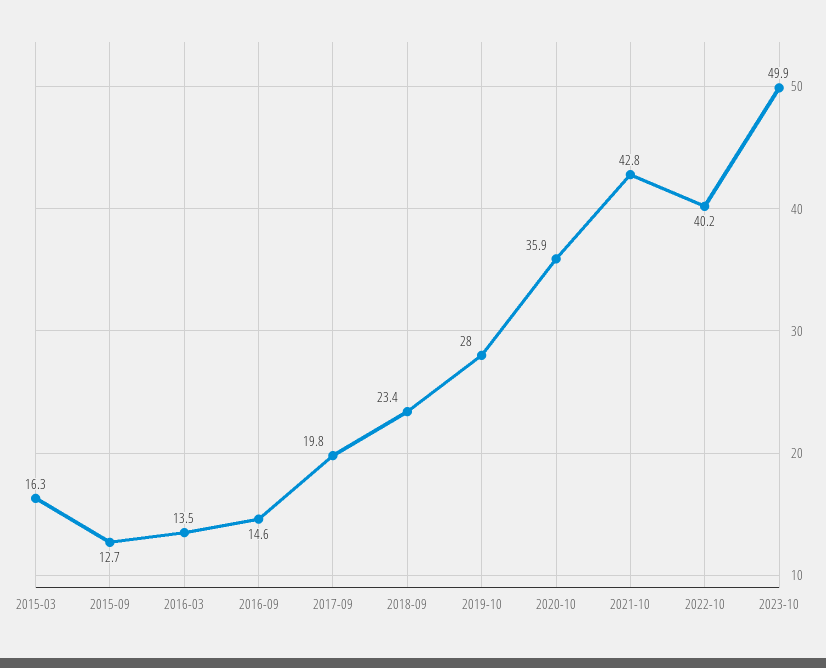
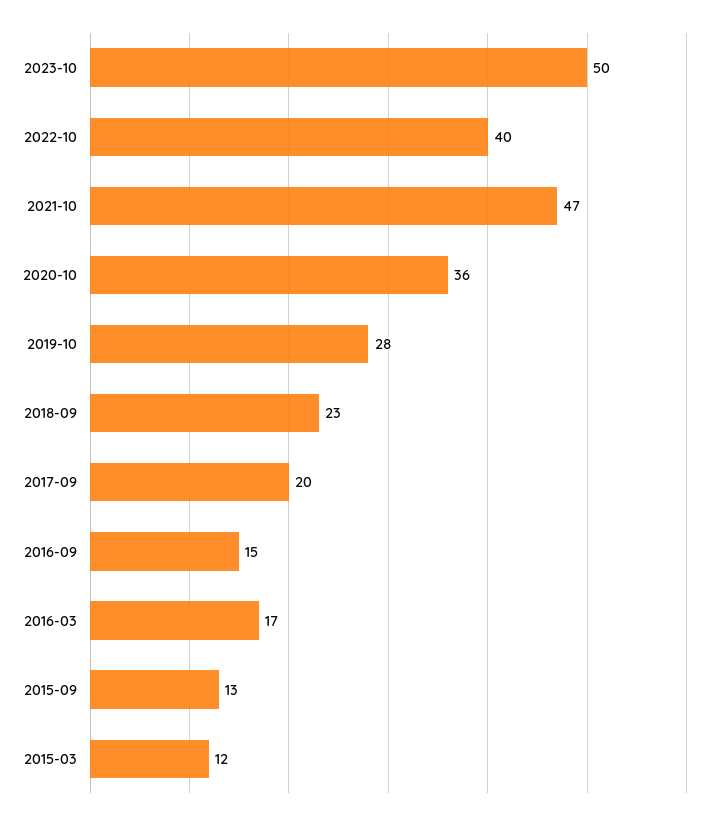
  {
-   "2015-03": 16.3,
+   "2015-03": 12,
    "2015-09": 12.7,
-   "2016-03": 13.5,
+   "2016-03": 17,
    "2016-09": 14.6,
    "2017-09": 19.8,
    "2018-09": 23.4,
    "2019-10": 28,
    "2020-10": 35.9,
-   "2021-10": 42.8,
+   "2021-10": 47,
    "2022-10": 40.2,
    "2023-10": 49.9
  }

